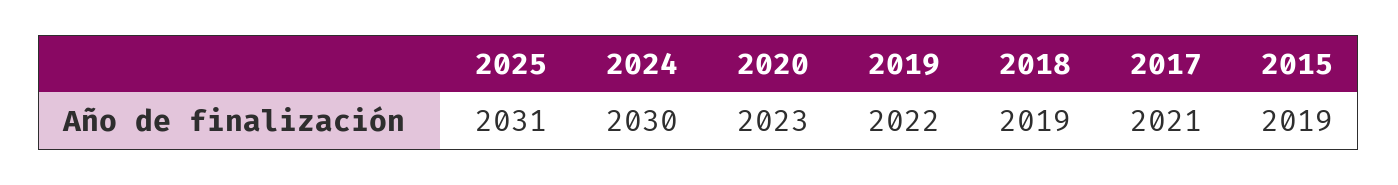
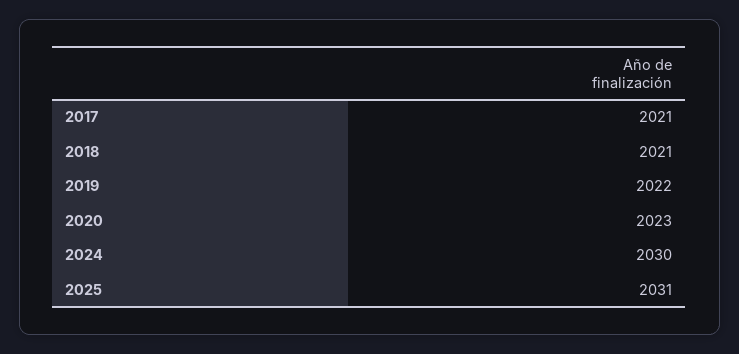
  {
    "2025": 2031,
    "2024": 2030,
    "2020": 2023,
    "2019": 2022,
-   "2018": 2019,
+   "2018": 2021,
-   "2017": 2021,
+   "2017": 2021
-   "2015": 2019
  }

